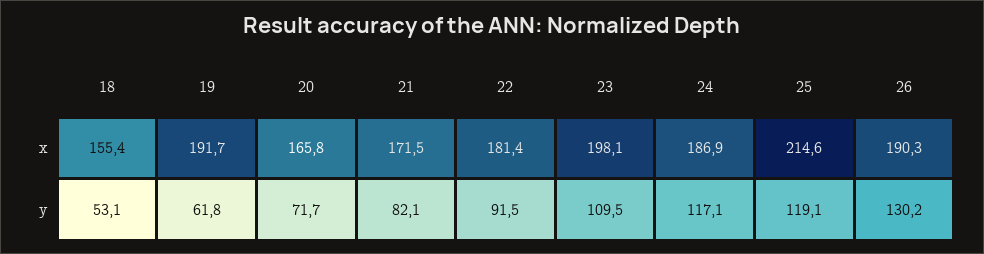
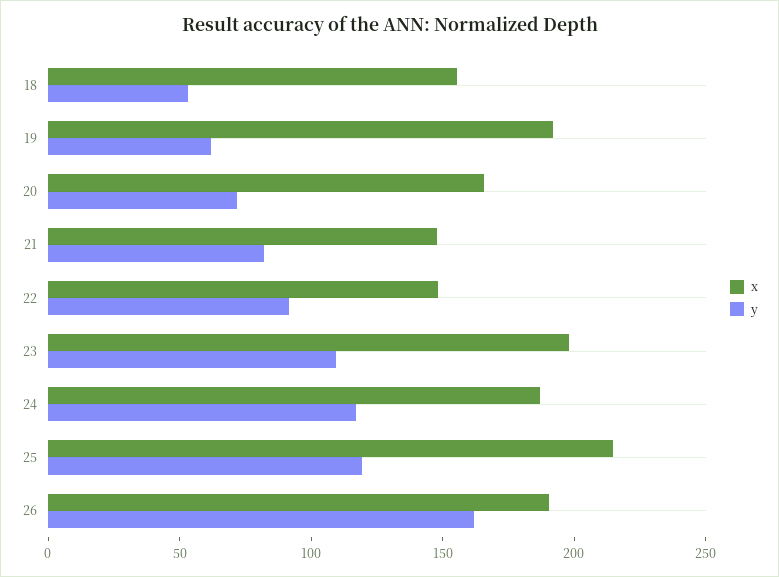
  {
    "x": {
      "18": 155.4,
      "19": 191.7,
      "20": 165.8,
-     "21": 171.5,
+     "21": 150,
-     "22": 181.4,
+     "22": 150,
      "23": 198.1,
      "24": 186.9,
      "25": 214.6,
      "26": 190.3
    },
    "y": {
      "18": 53.1,
      "19": 61.8,
      "20": 71.7,
      "21": 82.1,
      "22": 91.5,
      "23": 109.5,
      "24": 117.1,
      "25": 119.1,
-     "26": 130.2
+     "26": 160
    }
  }

